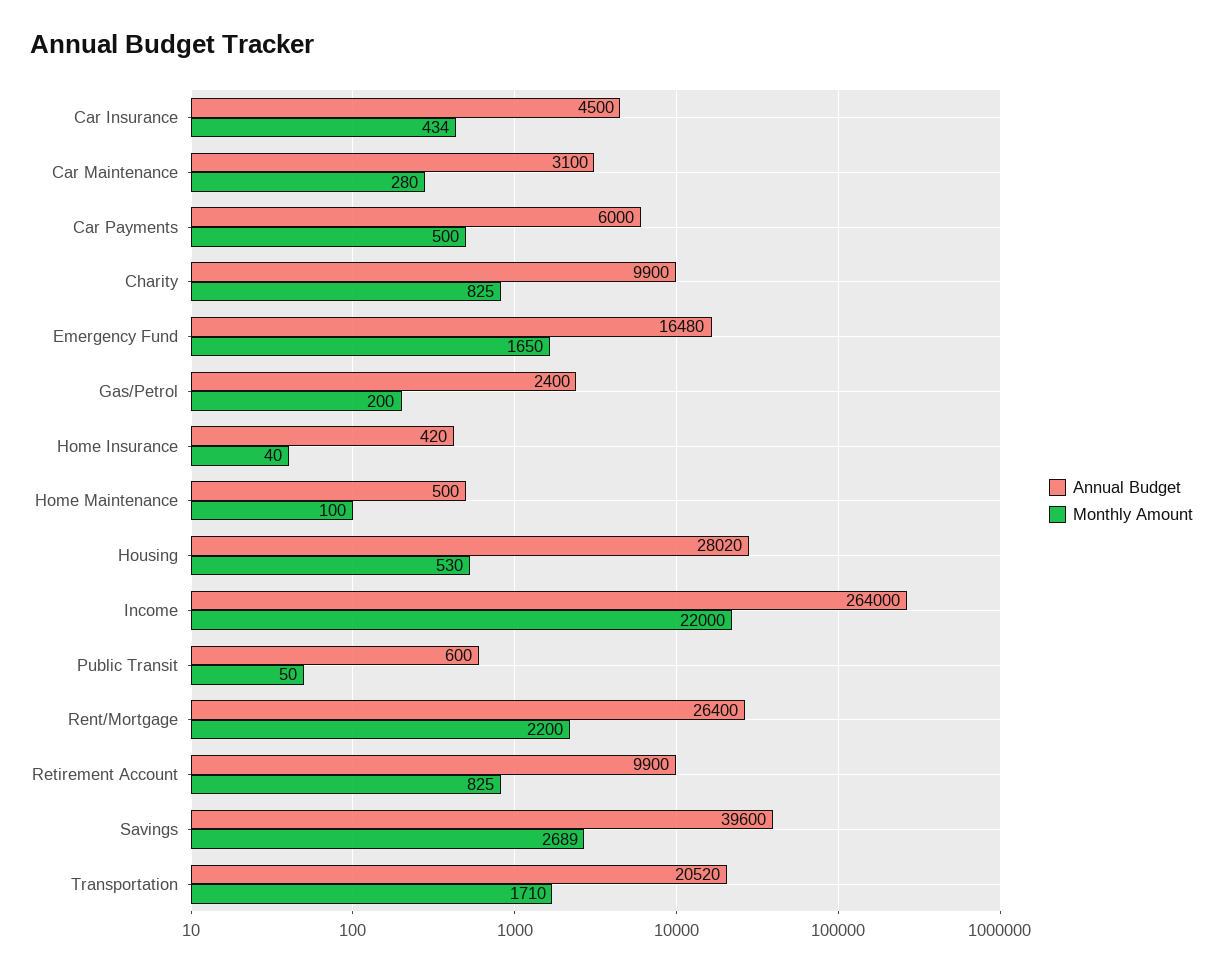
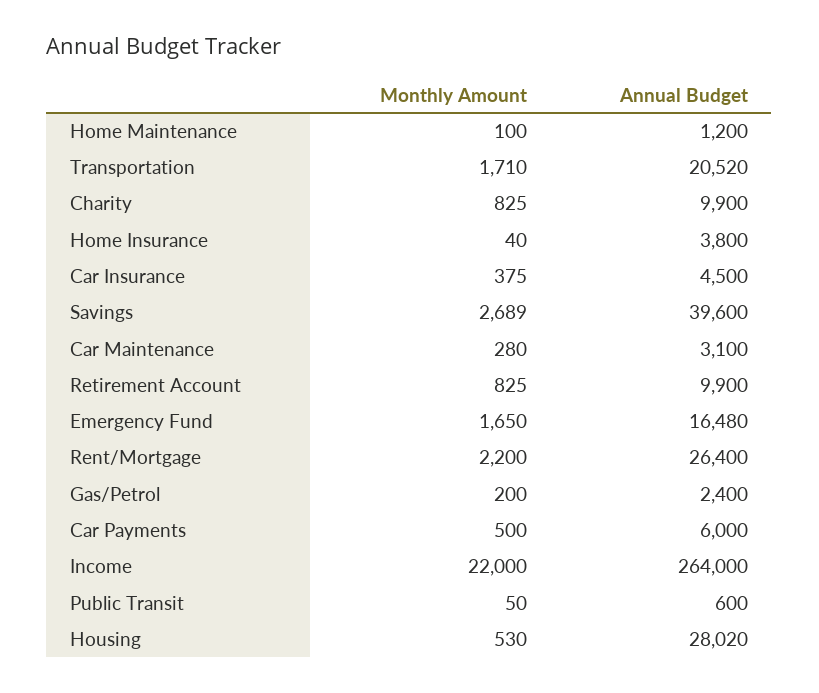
  {
    "Annual Budget": {
      "Car Insurance": 4500,
      "Car Maintenance": 3100,
      "Car Payments": 6000,
      "Charity": 9900,
      "Emergency Fund": 16480,
      "Gas/Petrol": 2400,
-     "Home Insurance": 420,
+     "Home Insurance": 3800,
-     "Home Maintenance": 500,
+     "Home Maintenance": 1200,
      "Housing": 28020,
      "Income": 264000,
      "Public Transit": 600,
      "Rent/Mortgage": 26400,
      "Retirement Account": 9900,
      "Savings": 39600,
      "Transportation": 20520
    },
    "Monthly Amount": {
-     "Car Insurance": 434,
+     "Car Insurance": 375,
      "Car Maintenance": 280,
      "Car Payments": 500,
      "Charity": 825,
      "Emergency Fund": 1650,
      "Gas/Petrol": 200,
      "Home Insurance": 40,
      "Home Maintenance": 100,
      "Housing": 530,
      "Income": 22000,
      "Public Transit": 50,
      "Rent/Mortgage": 2200,
      "Retirement Account": 825,
      "Savings": 2689,
      "Transportation": 1710
    }
  }

